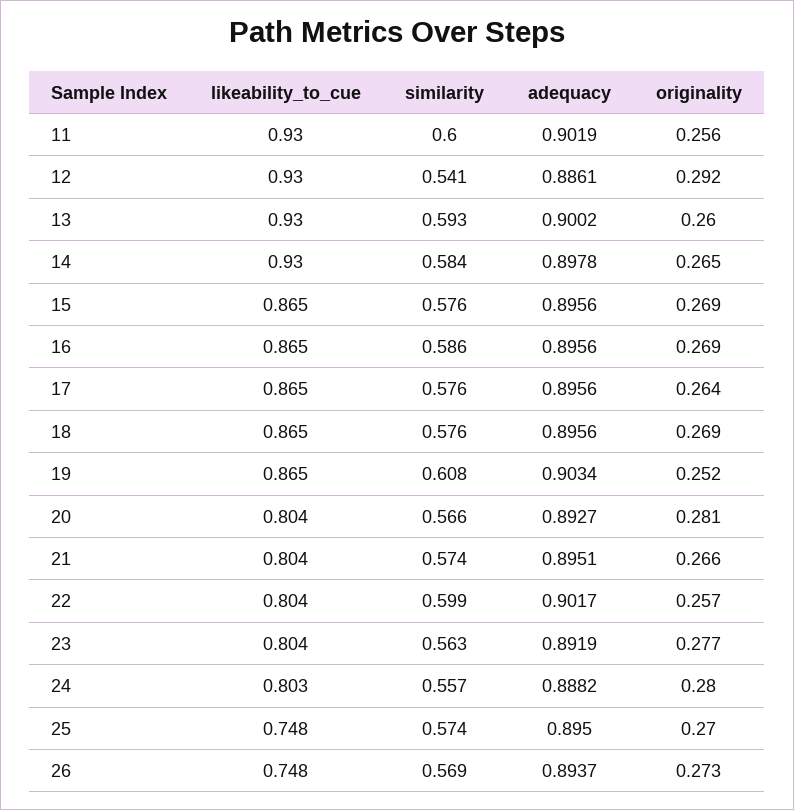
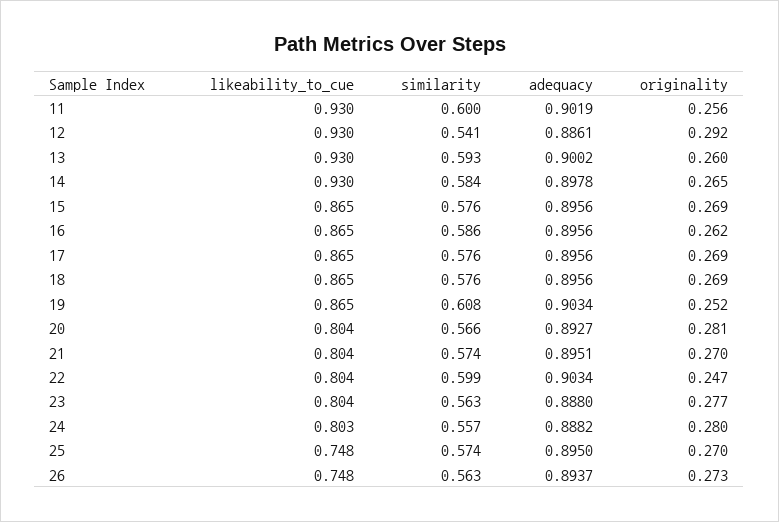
  {
    "likeability_to_cue": {
      "11": 0.93,
      "12": 0.93,
      "13": 0.93,
      "14": 0.93,
      "15": 0.865,
      "16": 0.865,
      "17": 0.865,
      "18": 0.865,
      "19": 0.865,
      "20": 0.804,
      "21": 0.804,
      "22": 0.804,
      "23": 0.804,
      "24": 0.803,
      "25": 0.748,
      "26": 0.748
    },
    "similarity": {
      "11": 0.6,
      "12": 0.541,
      "13": 0.593,
      "14": 0.584,
      "15": 0.576,
      "16": 0.586,
      "17": 0.576,
      "18": 0.576,
      "19": 0.608,
      "20": 0.566,
      "21": 0.574,
      "22": 0.599,
      "23": 0.563,
      "24": 0.557,
      "25": 0.574,
-     "26": 0.569
+     "26": 0.563
    },
    "adequacy": {
      "11": 0.9019,
      "12": 0.8861,
      "13": 0.9002,
      "14": 0.8978,
      "15": 0.8956,
      "16": 0.8956,
      "17": 0.8956,
      "18": 0.8956,
      "19": 0.9034,
      "20": 0.8927,
      "21": 0.8951,
-     "22": 0.9017,
+     "22": 0.9034,
-     "23": 0.8919,
+     "23": 0.888,
      "24": 0.8882,
      "25": 0.895,
      "26": 0.8937
    },
    "originality": {
      "11": 0.256,
      "12": 0.292,
      "13": 0.26,
      "14": 0.265,
      "15": 0.269,
-     "16": 0.269,
+     "16": 0.262,
-     "17": 0.264,
+     "17": 0.269,
      "18": 0.269,
      "19": 0.252,
      "20": 0.281,
-     "21": 0.266,
+     "21": 0.27,
-     "22": 0.257,
+     "22": 0.247,
      "23": 0.277,
      "24": 0.28,
      "25": 0.27,
      "26": 0.273
    }
  }

